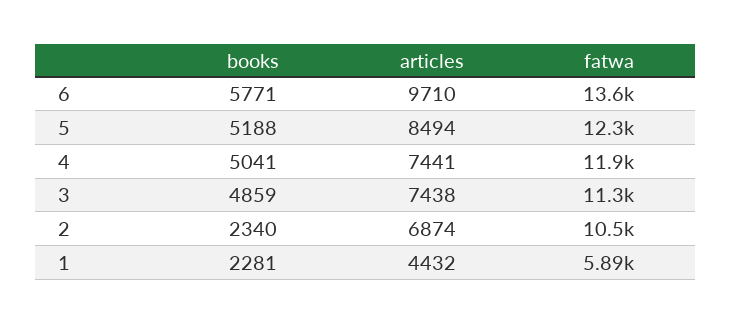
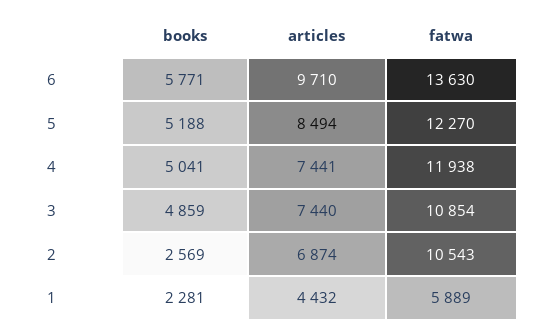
  {
    "books": {
      "6": 5771,
      "5": 5188,
      "4": 5041,
      "3": 4859,
-     "2": 2340,
+     "2": 2569,
      "1": 2281
    },
    "articles": {
      "6": 9710,
      "5": 8494,
      "4": 7441,
-     "3": 7438,
+     "3": 7440,
      "2": 6874,
      "1": 4432
    },
    "fatwa": {
      "6": 13630,
      "5": 12270,
      "4": 11938,
-     "3": 11300,
+     "3": 10854,
      "2": 10543,
      "1": 5889
    }
  }

